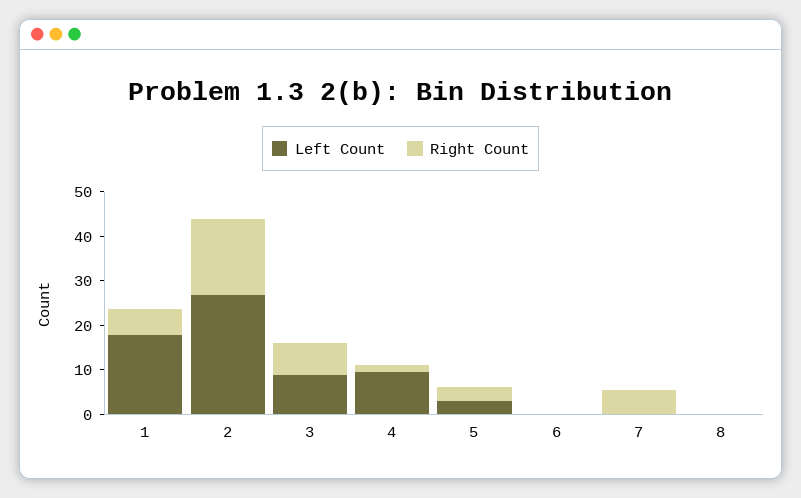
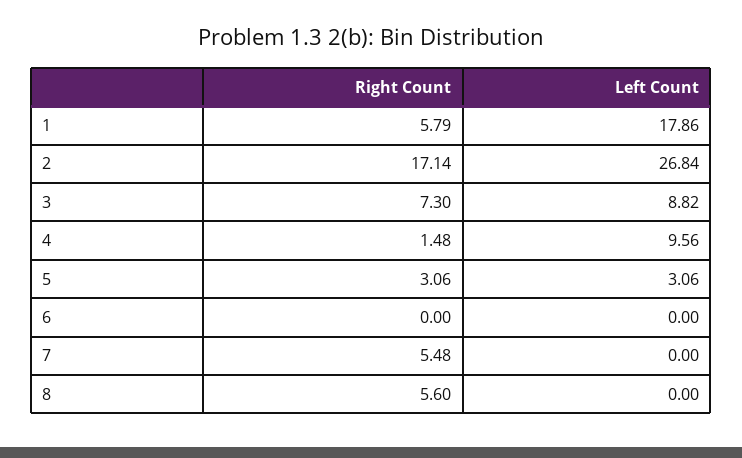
  {
    "Left Count": {
      "1": 17.86,
      "2": 26.84,
      "3": 8.82,
      "4": 9.56,
      "5": 3.06,
      "6": 0,
      "7": 0,
      "8": 0
    },
    "Right Count": {
      "1": 5.79,
      "2": 17.14,
      "3": 7.3,
      "4": 1.48,
      "5": 3.06,
      "6": 0,
      "7": 5.48,
-     "8": 0
+     "8": 5.6
    }
  }

